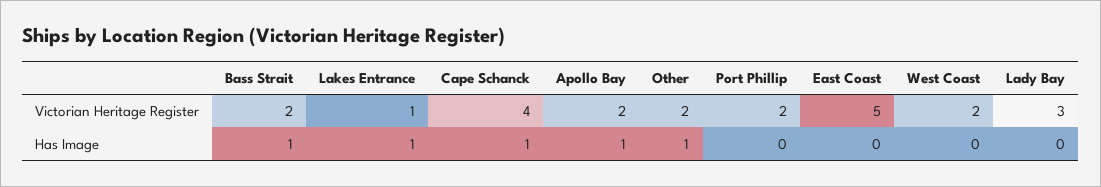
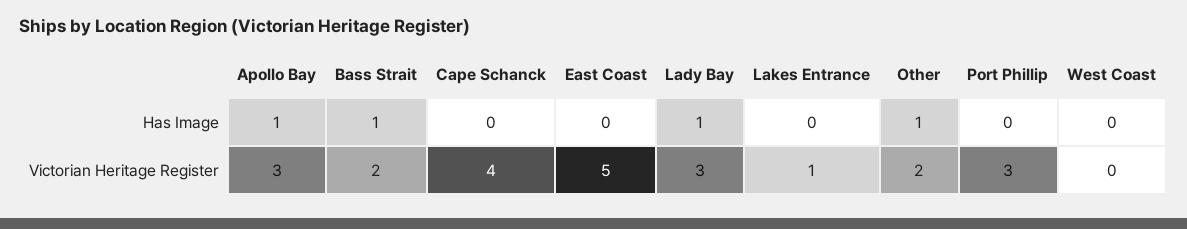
  {
    "Bass Strait": {
      "Victorian Heritage Register": 2,
      "Has Image": 1
    },
    "Lakes Entrance": {
      "Victorian Heritage Register": 1,
-     "Has Image": 1
+     "Has Image": 0
    },
    "Cape Schanck": {
      "Victorian Heritage Register": 4,
-     "Has Image": 1
+     "Has Image": 0
    },
    "Apollo Bay": {
-     "Victorian Heritage Register": 2,
+     "Victorian Heritage Register": 3,
      "Has Image": 1
    },
    "Other": {
      "Victorian Heritage Register": 2,
      "Has Image": 1
    },
    "Port Phillip": {
-     "Victorian Heritage Register": 2,
+     "Victorian Heritage Register": 3,
      "Has Image": 0
    },
    "East Coast": {
      "Victorian Heritage Register": 5,
      "Has Image": 0
    },
    "West Coast": {
-     "Victorian Heritage Register": 2,
+     "Victorian Heritage Register": 0,
      "Has Image": 0
    },
    "Lady Bay": {
      "Victorian Heritage Register": 3,
-     "Has Image": 0
+     "Has Image": 1
    }
  }

